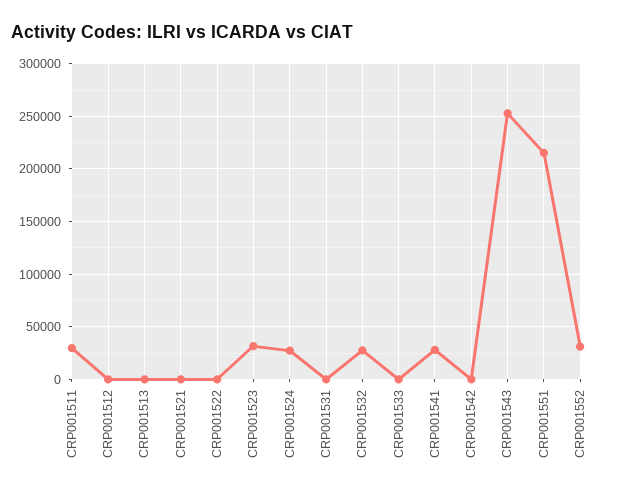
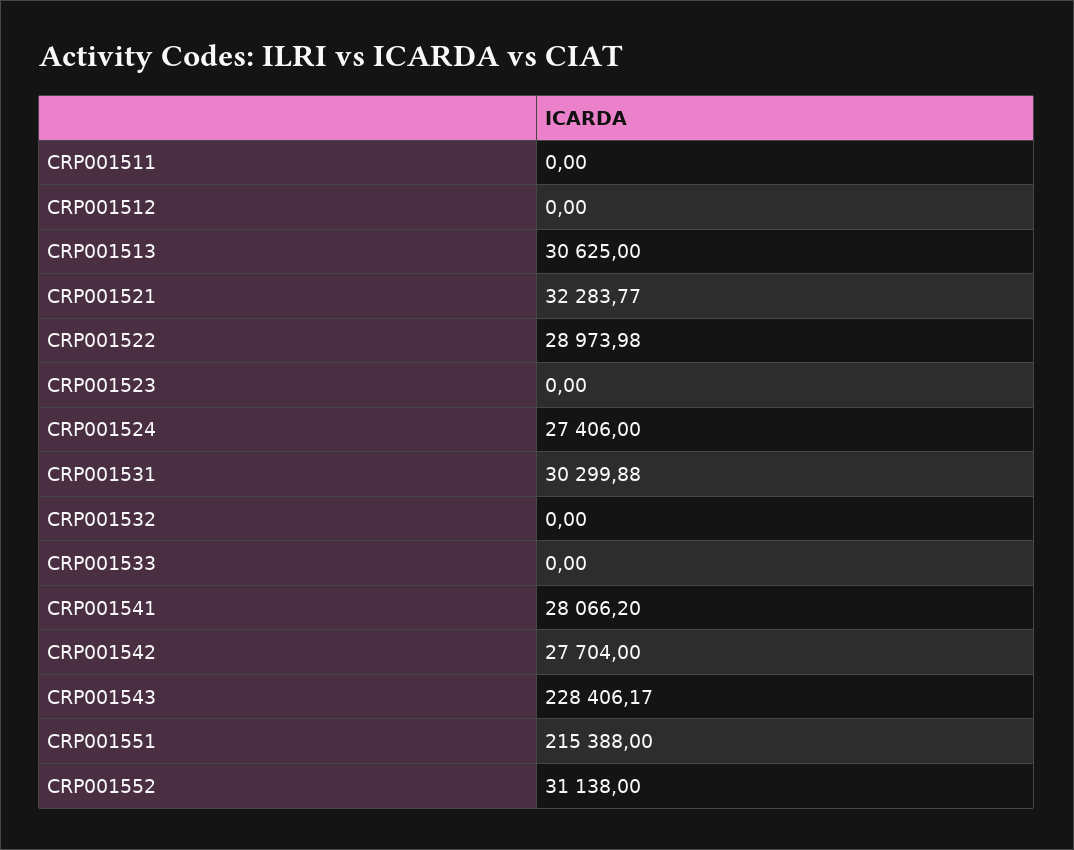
  {
-   "CRP001511": 30000,
+   "CRP001511": 0,
    "CRP001512": 0,
-   "CRP001513": 0,
+   "CRP001513": 30625,
-   "CRP001521": 0,
+   "CRP001521": 32283.77,
-   "CRP001522": 0,
+   "CRP001522": 28973.98,
-   "CRP001523": 30000,
+   "CRP001523": 0,
    "CRP001524": 27406,
-   "CRP001531": 0,
+   "CRP001531": 30299.88,
-   "CRP001532": 30000,
+   "CRP001532": 0,
    "CRP001533": 0,
    "CRP001541": 28066.2,
-   "CRP001542": 0,
+   "CRP001542": 27704,
-   "CRP001543": 250000,
+   "CRP001543": 228406.17,
    "CRP001551": 215388,
    "CRP001552": 31138
  }

